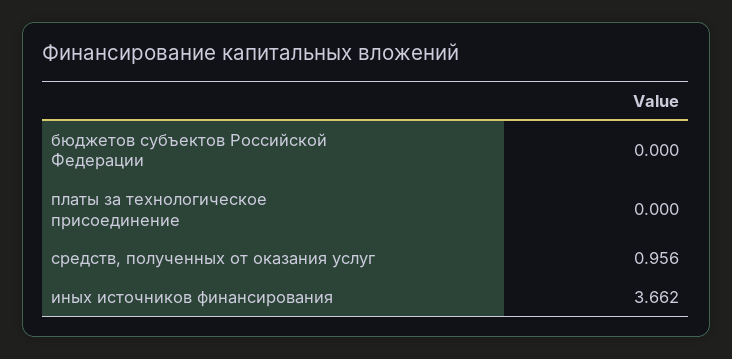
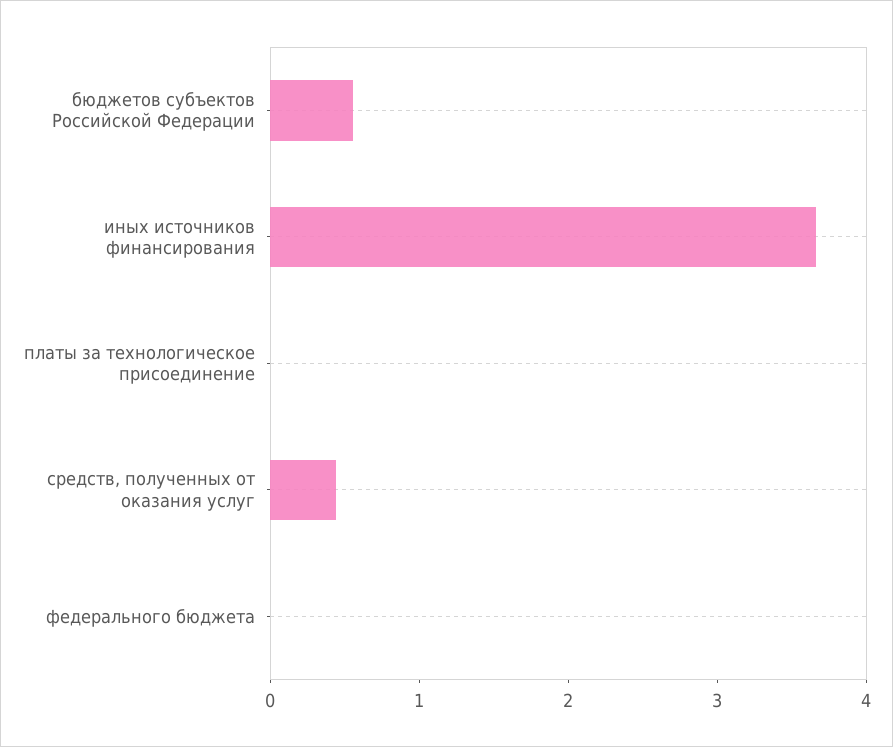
  {
-   "бюджетов субъектов Российской Федерации": 0,
+   "бюджетов субъектов Российской Федерации": 0.6,
    "платы за технологическое присоединение": 0,
-   "средств, полученных от оказания услуг": 0.956,
+   "средств, полученных от оказания услуг": 0.4,
-   "иных источников финансирования": 3.662
+   "иных источников финансирования": 3.662,
+   "федерального бюджета": 0
  }

